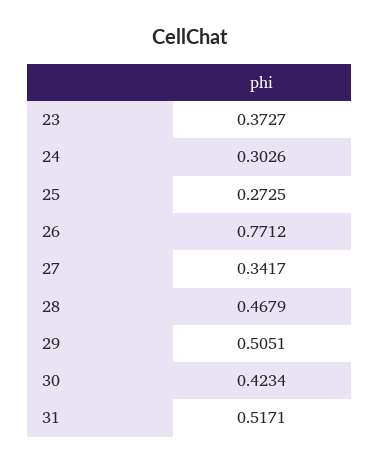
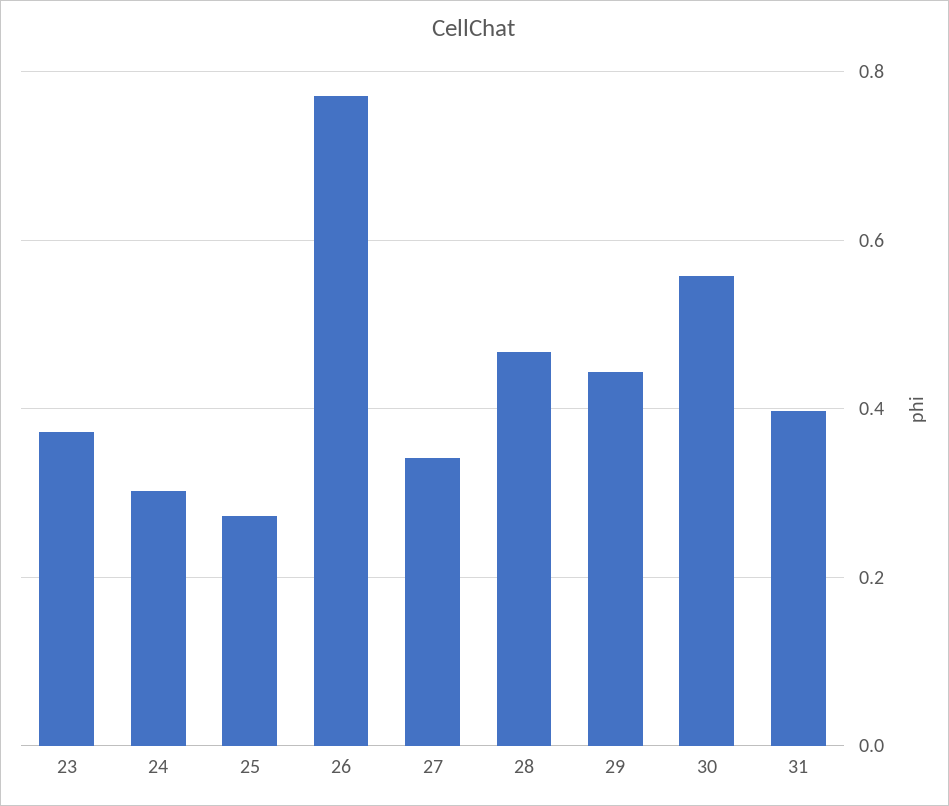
  {
    "23": 0.3727,
    "24": 0.3026,
    "25": 0.2725,
    "26": 0.7712,
    "27": 0.3417,
    "28": 0.4679,
-   "29": 0.5051,
+   "29": 0.44,
-   "30": 0.4234,
+   "30": 0.56,
-   "31": 0.5171
+   "31": 0.4
  }

